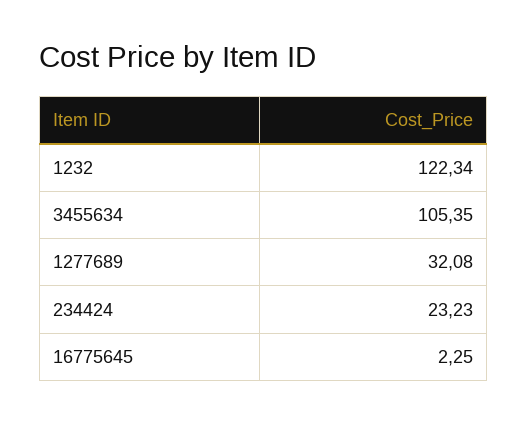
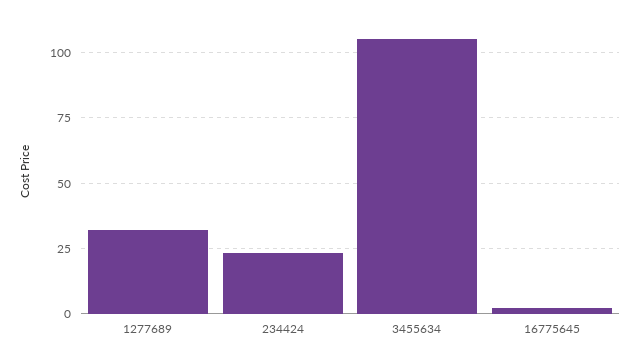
  {
-   "1232": 122.34,
    "3455634": 105.35,
    "1277689": 32.08,
    "234424": 23.23,
    "16775645": 2.25
  }

